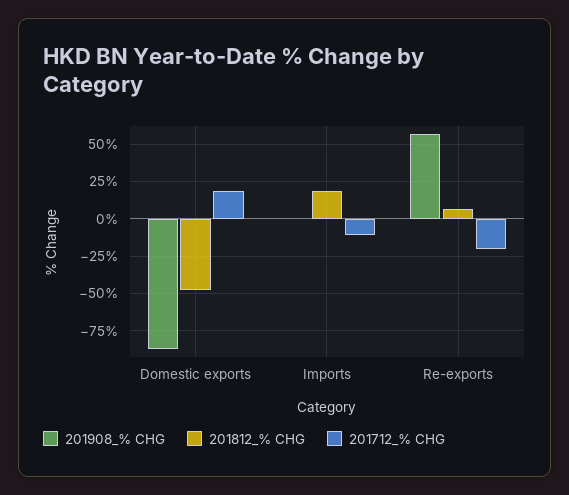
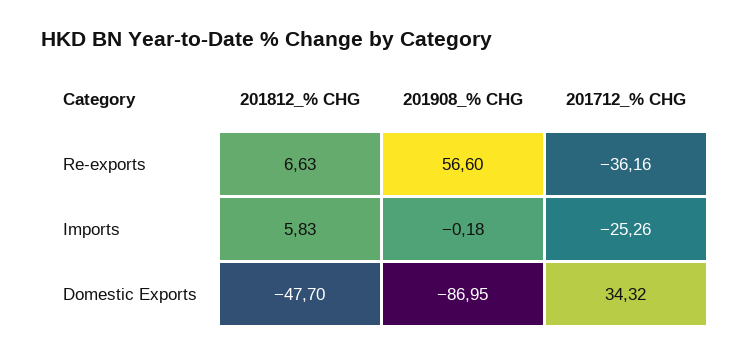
  {
    "201908_% CHG": {
      "Domestic exports": -86.95,
      "Imports": -0.18,
      "Re-exports": 56.6
    },
    "201812_% CHG": {
      "Domestic exports": -47.7,
-     "Imports": 20,
+     "Imports": 5.83,
      "Re-exports": 6.63
    },
    "201712_% CHG": {
-     "Domestic exports": 20,
+     "Domestic exports": 34.32,
-     "Imports": -10,
+     "Imports": -25.26,
-     "Re-exports": -20
+     "Re-exports": -36.16
    }
  }

